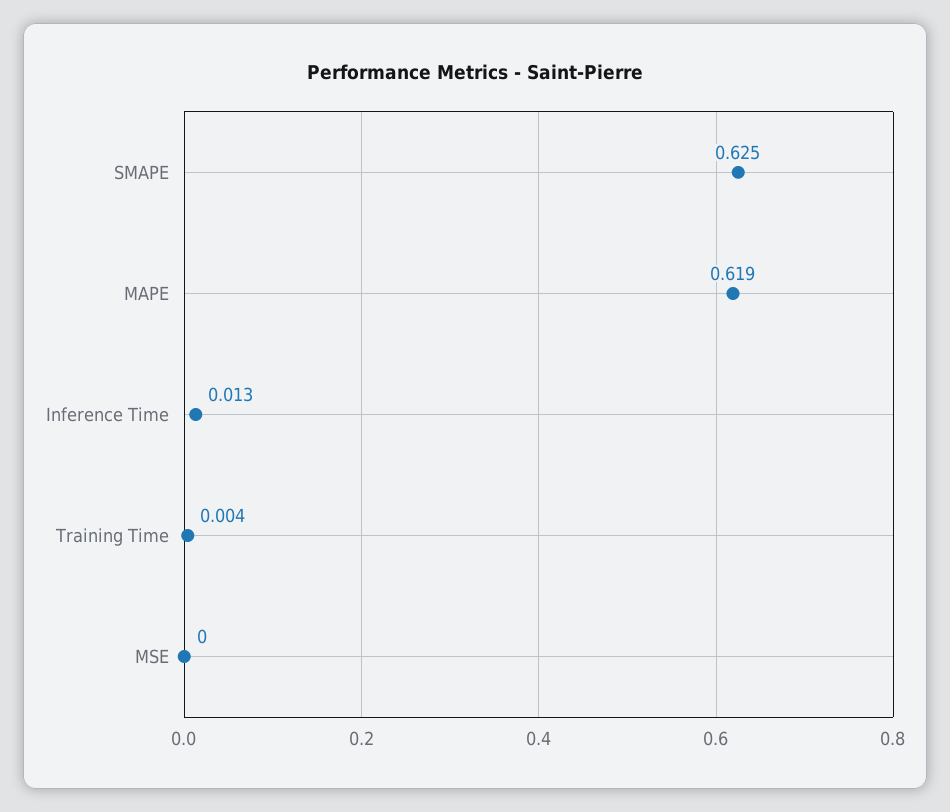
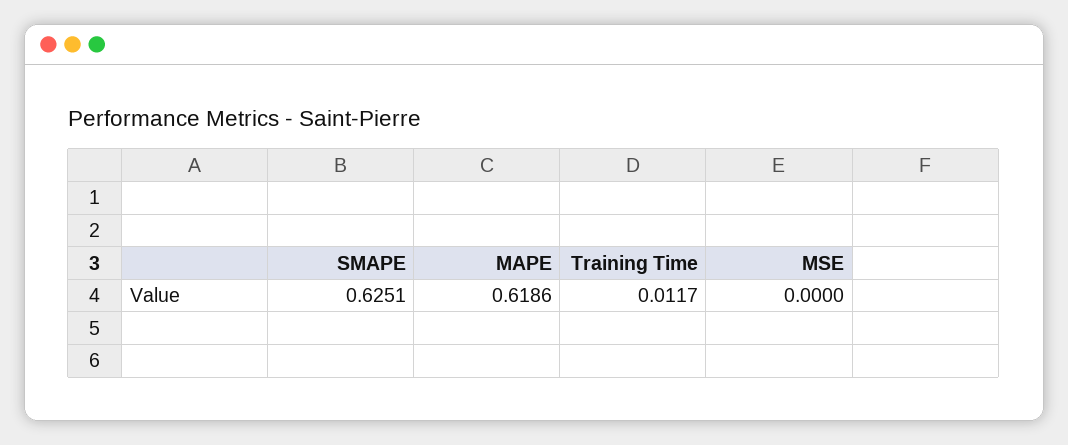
  {
    "SMAPE": 0.6251,
    "MAPE": 0.6186,
-   "Inference Time": 0.013,
-   "Training Time": 0.004,
+   "Training Time": 0.0117,
    "MSE": 0
  }

